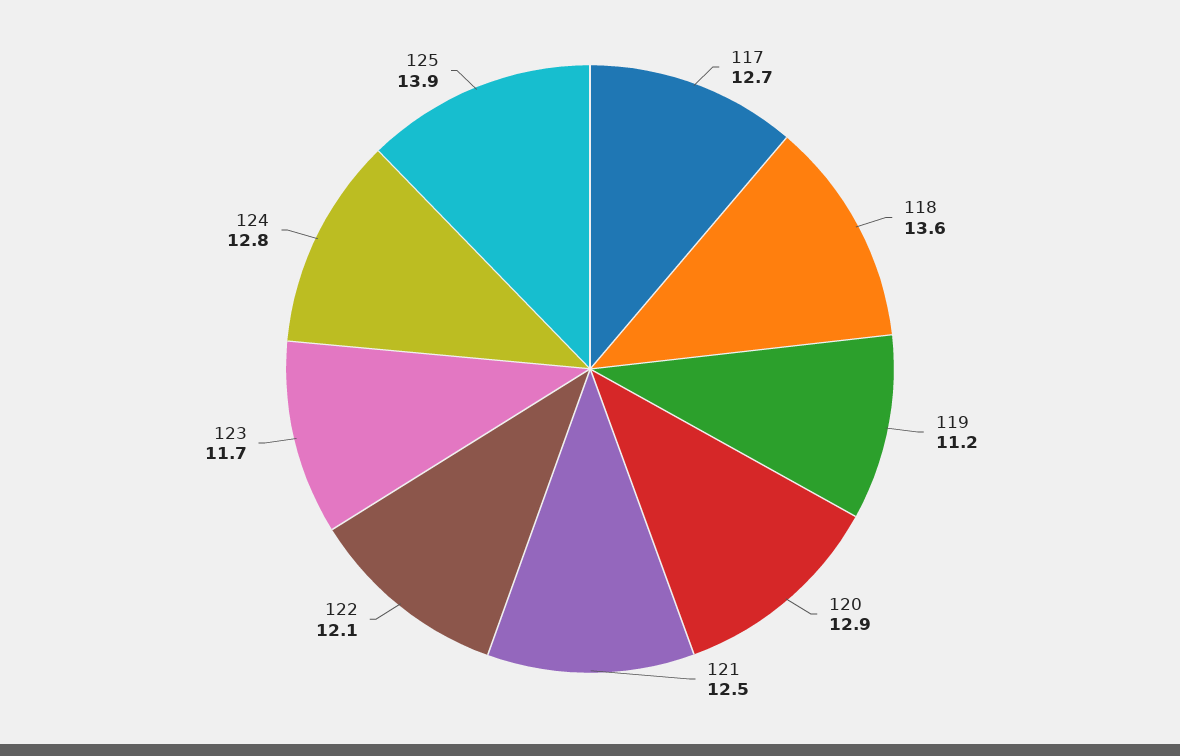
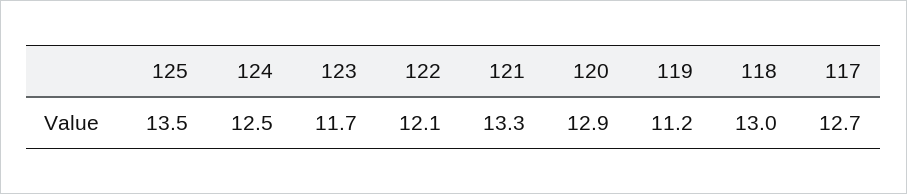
  {
    "117": 12.7,
-   "118": 13.6,
+   "118": 13,
    "119": 11.2,
    "120": 12.9,
-   "121": 12.5,
+   "121": 13.3,
    "122": 12.1,
    "123": 11.7,
-   "124": 12.8,
+   "124": 12.5,
-   "125": 13.9
+   "125": 13.5
  }

